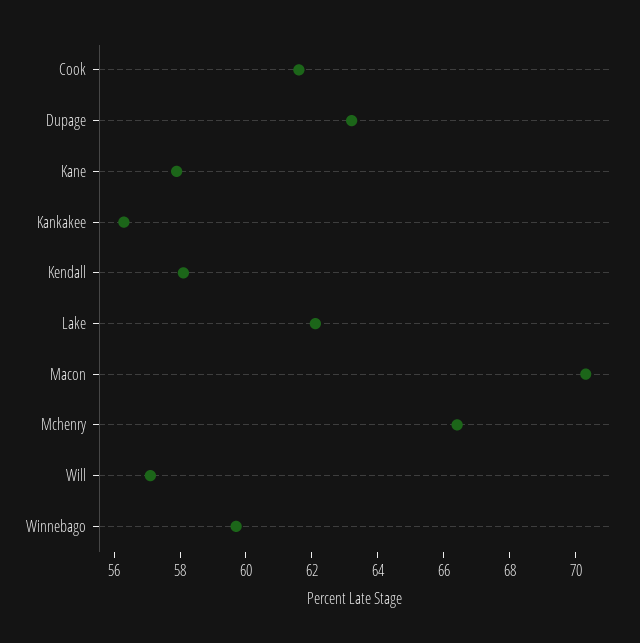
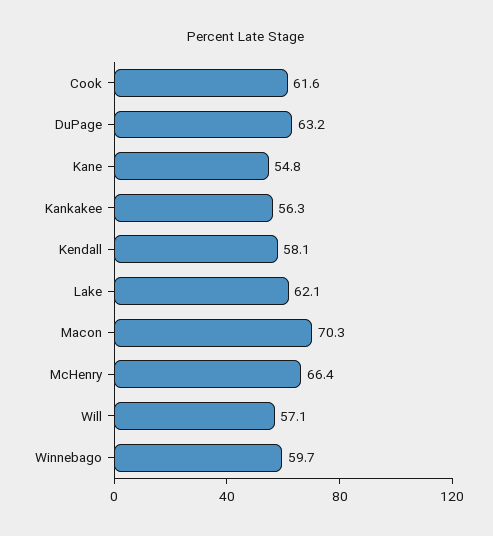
  {
    "Cook": 61.6,
    "Dupage": 63.2,
-   "Kane": 58,
+   "Kane": 54.8,
    "Kankakee": 56.3,
    "Kendall": 58.1,
    "Lake": 62.1,
    "Macon": 70.3,
    "Mchenry": 66.4,
    "Will": 57.1,
    "Winnebago": 59.7
  }

